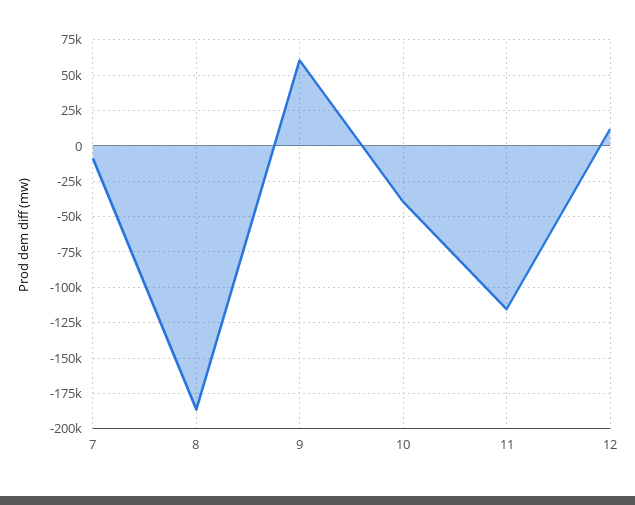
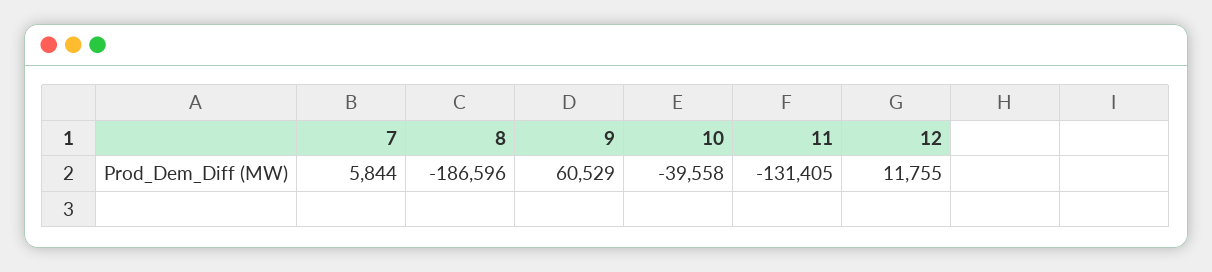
  {
-   "7": -10000,
+   "7": 5844,
    "8": -186596,
    "9": 60529,
    "10": -39558,
-   "11": -115000,
+   "11": -131405,
    "12": 11755
  }

